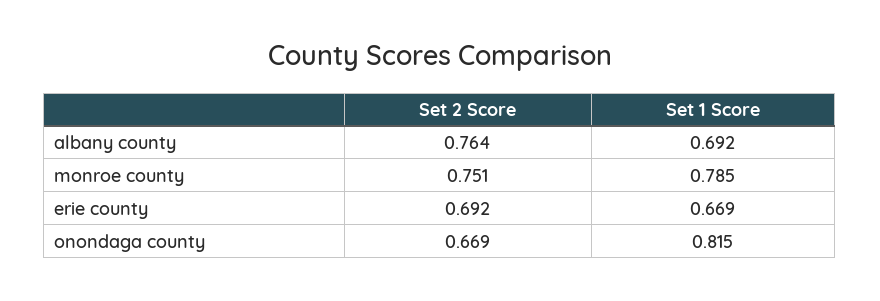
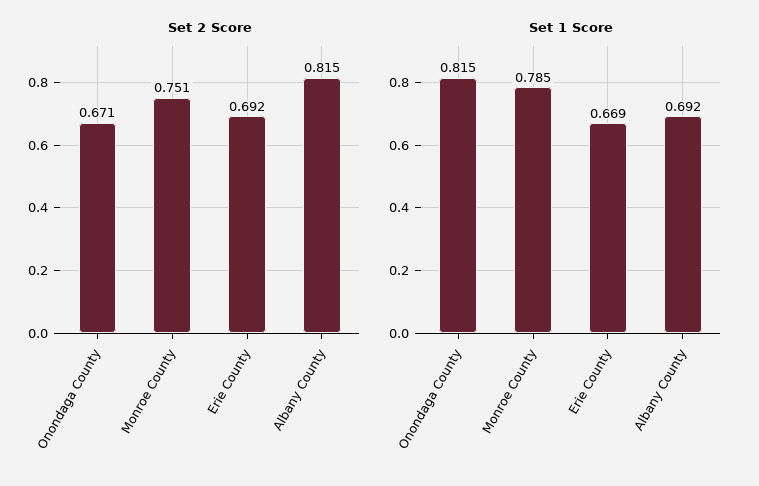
  {
    "Set 2 Score": {
-     "albany county": 0.764,
+     "albany county": 0.815,
      "monroe county": 0.751,
      "erie county": 0.692,
-     "onondaga county": 0.669
+     "onondaga county": 0.671
    },
    "Set 1 Score": {
      "albany county": 0.692,
      "monroe county": 0.785,
      "erie county": 0.669,
      "onondaga county": 0.815
    }
  }

